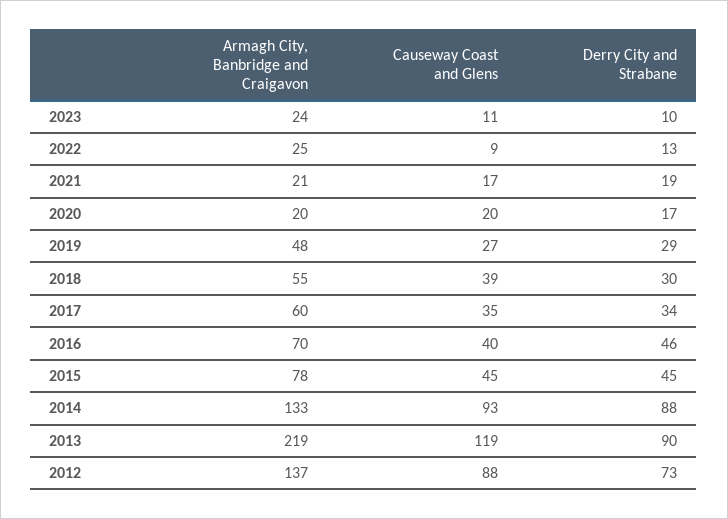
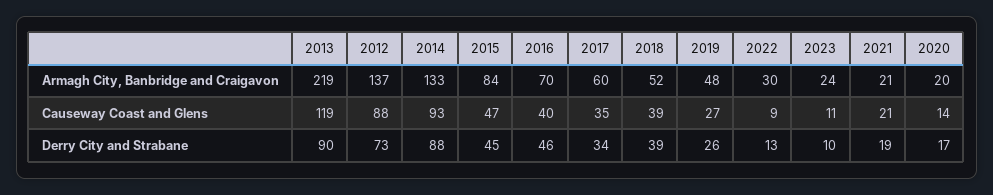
  {
    "Armagh City, Banbridge and Craigavon": {
      "2023": 24,
-     "2022": 25,
+     "2022": 30,
      "2021": 21,
      "2020": 20,
      "2019": 48,
-     "2018": 55,
+     "2018": 52,
      "2017": 60,
      "2016": 70,
-     "2015": 78,
+     "2015": 84,
      "2014": 133,
      "2013": 219,
      "2012": 137
    },
    "Causeway Coast and Glens": {
      "2023": 11,
      "2022": 9,
-     "2021": 17,
+     "2021": 21,
-     "2020": 20,
+     "2020": 14,
      "2019": 27,
      "2018": 39,
      "2017": 35,
      "2016": 40,
-     "2015": 45,
+     "2015": 47,
      "2014": 93,
      "2013": 119,
      "2012": 88
    },
    "Derry City and Strabane": {
      "2023": 10,
      "2022": 13,
      "2021": 19,
      "2020": 17,
-     "2019": 29,
+     "2019": 26,
-     "2018": 30,
+     "2018": 39,
      "2017": 34,
      "2016": 46,
      "2015": 45,
      "2014": 88,
      "2013": 90,
      "2012": 73
    }
  }

